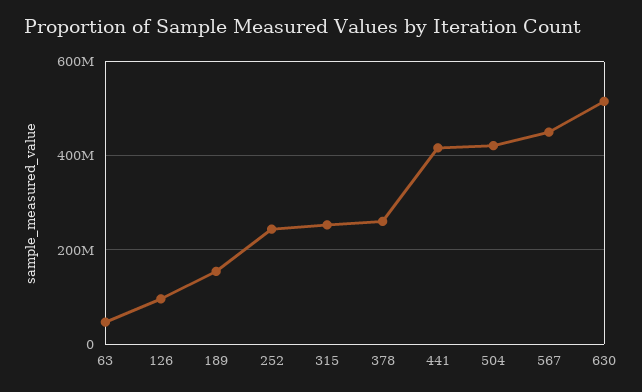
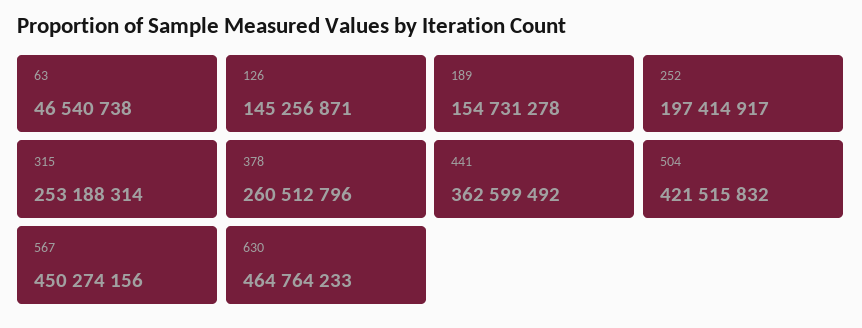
  {
    "63": 46540738,
-   "126": 100000000,
+   "126": 145256871,
    "189": 154731278,
-   "252": 240000000,
+   "252": 197414917,
    "315": 253188314,
    "378": 260512796,
-   "441": 420000000,
+   "441": 362599492,
    "504": 421515832,
    "567": 450274156,
-   "630": 520000000
+   "630": 464764233
  }

